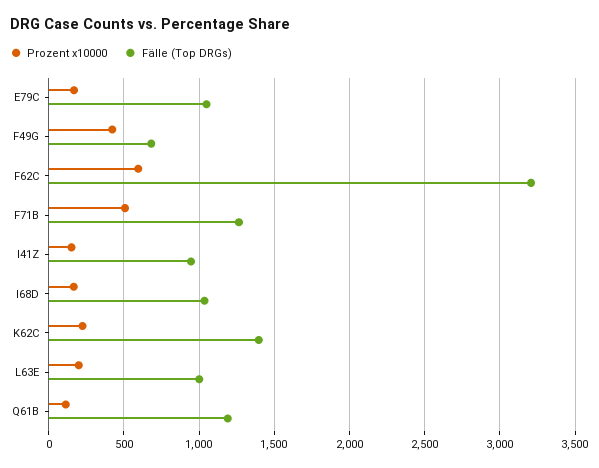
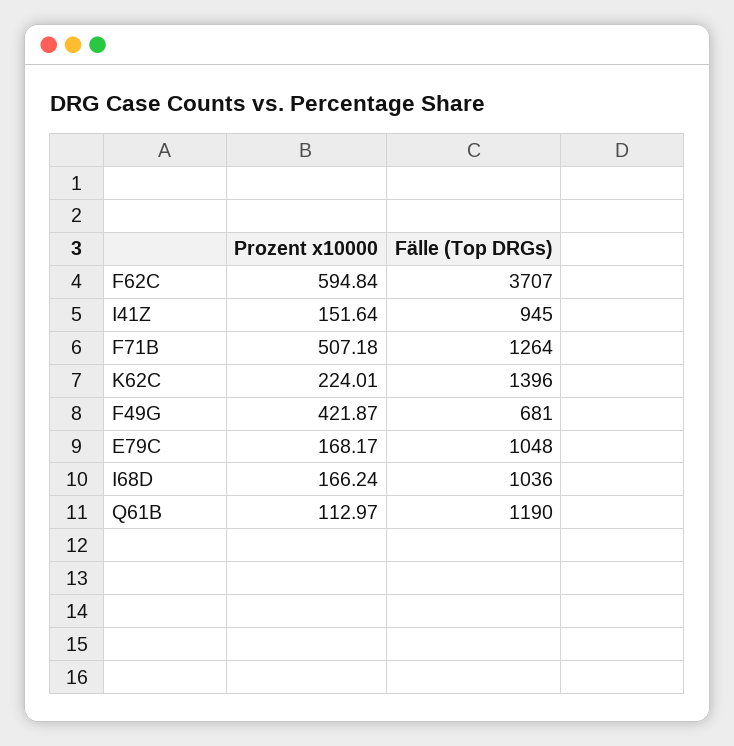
  {
    "Prozent x10000": {
      "E79C": 168.17,
      "F49G": 421.87,
      "F62C": 594.84,
      "F71B": 507.18,
      "I41Z": 151.64,
      "I68D": 166.24,
      "K62C": 224.01,
-     "L63E": 200,
      "Q61B": 112.97
    },
    "Fälle (Top DRGs)": {
      "E79C": 1048,
      "F49G": 681,
-     "F62C": 3200,
+     "F62C": 3707,
      "F71B": 1264,
      "I41Z": 945,
      "I68D": 1036,
      "K62C": 1396,
-     "L63E": 1000,
      "Q61B": 1190
    }
  }

